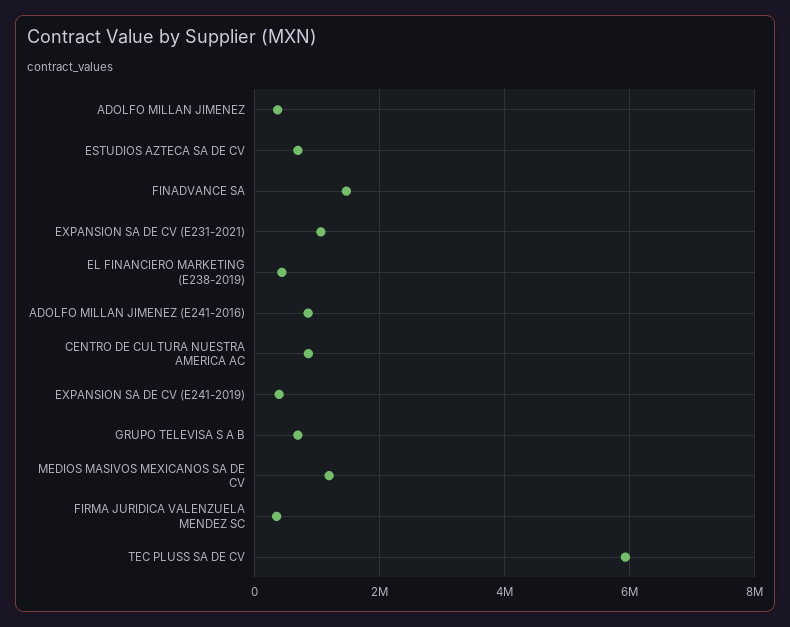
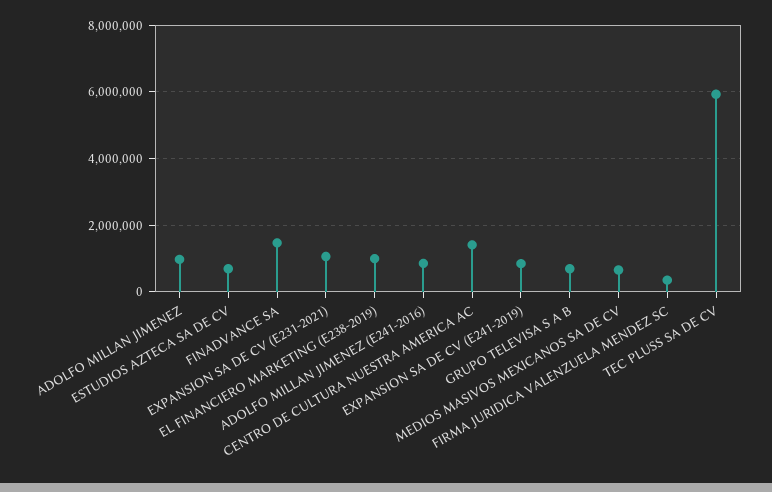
  {
-   "ADOLFO MILLAN JIMENEZ": 400000,
+   "ADOLFO MILLAN JIMENEZ": 1000000,
    "ESTUDIOS AZTECA SA DE CV": 600000,
    "FINADVANCE SA": 1400000,
    "EXPANSION SA DE CV (E231-2021)": 1000000,
-   "EL FINANCIERO MARKETING (E238-2019)": 400000,
+   "EL FINANCIERO MARKETING (E238-2019)": 1000000,
    "ADOLFO MILLAN JIMENEZ (E241-2016)": 800000,
-   "CENTRO DE CULTURA NUESTRA AMERICA AC": 800000,
+   "CENTRO DE CULTURA NUESTRA AMERICA AC": 1400000,
-   "EXPANSION SA DE CV (E241-2019)": 400000,
+   "EXPANSION SA DE CV (E241-2019)": 800000,
    "GRUPO TELEVISA S A B": 600000,
-   "MEDIOS MASIVOS MEXICANOS SA DE CV": 1200000,
+   "MEDIOS MASIVOS MEXICANOS SA DE CV": 600000,
    "FIRMA JURIDICA VALENZUELA MENDEZ SC": 400000,
    "TEC PLUSS SA DE CV": 6000000
  }

